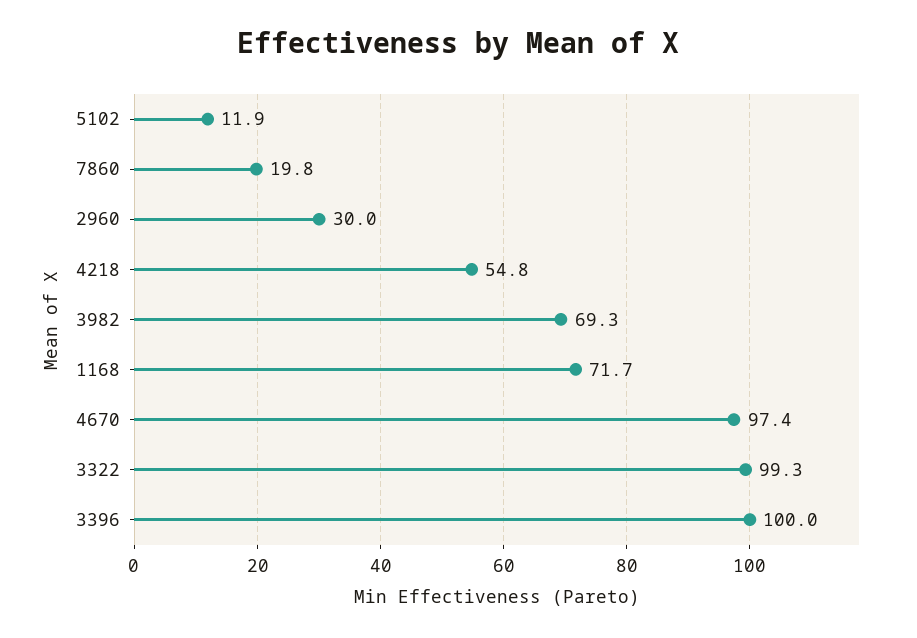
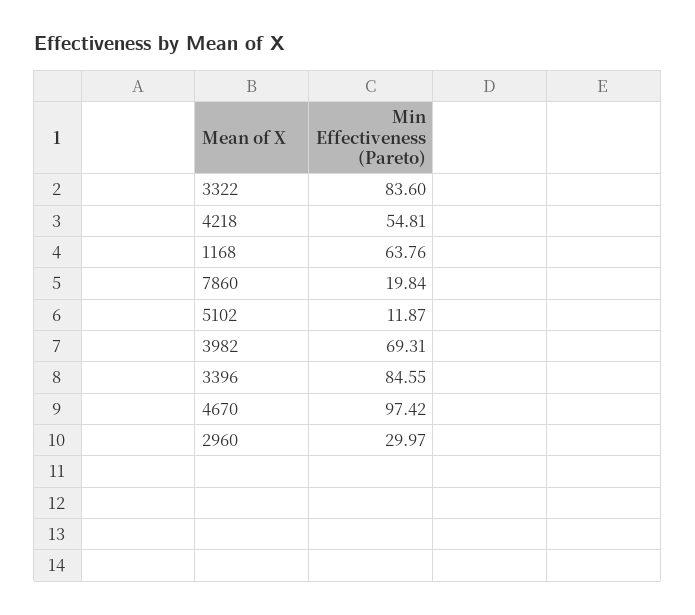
  {
    "5102": 11.87,
    "7860": 19.84,
    "2960": 29.97,
    "4218": 54.81,
    "3982": 69.31,
-   "1168": 71.7,
+   "1168": 63.76,
    "4670": 97.42,
-   "3322": 99.3,
+   "3322": 83.6,
-   "3396": 100
+   "3396": 84.55
  }

